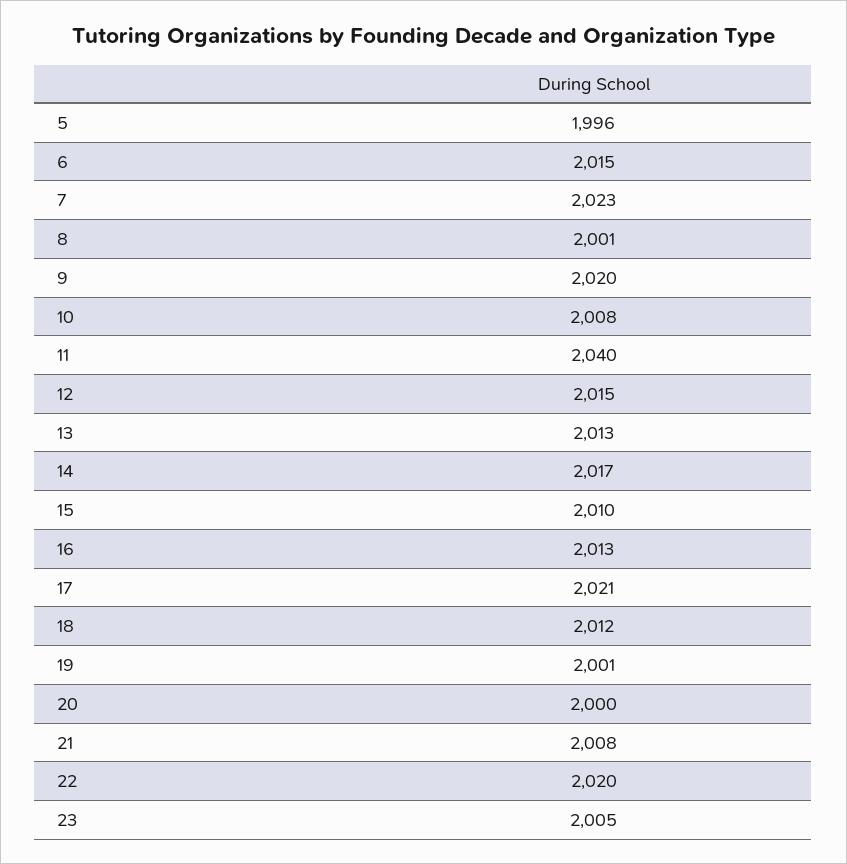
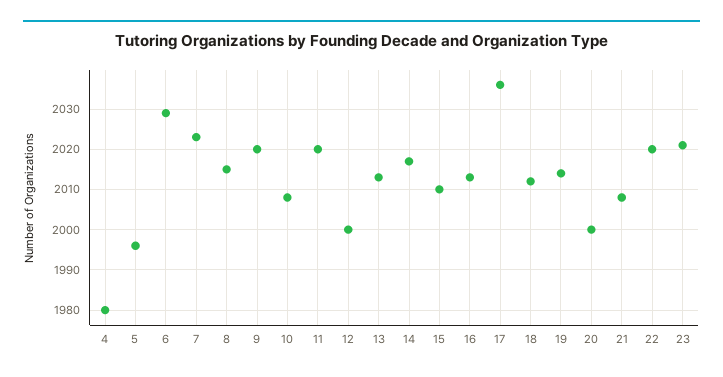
  {
    "5": 1996,
-   "6": 2015,
+   "6": 2030,
    "7": 2023,
-   "8": 2001,
+   "8": 2015,
    "9": 2020,
    "10": 2008,
-   "11": 2040,
+   "11": 2020,
-   "12": 2015,
+   "12": 2000,
    "13": 2013,
    "14": 2017,
    "15": 2010,
    "16": 2013,
-   "17": 2021,
+   "17": 2035,
    "18": 2012,
-   "19": 2001,
+   "19": 2015,
    "20": 2000,
    "21": 2008,
    "22": 2020,
-   "23": 2005
+   "23": 2020,
+   "4": 1980
  }

